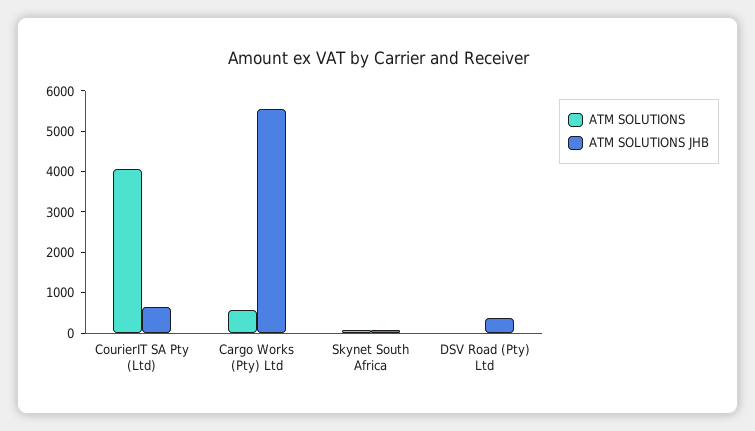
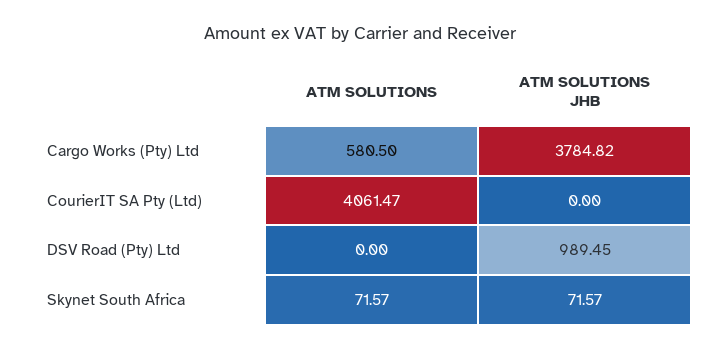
  {
    "ATM SOLUTIONS": {
      "CourierIT SA Pty (Ltd)": 4061.47,
      "Cargo Works (Pty) Ltd": 580.5,
      "Skynet South Africa": 71.57,
      "DSV Road (Pty) Ltd": 0
    },
    "ATM SOLUTIONS JHB": {
-     "CourierIT SA Pty (Ltd)": 600,
+     "CourierIT SA Pty (Ltd)": 0,
-     "Cargo Works (Pty) Ltd": 5600,
+     "Cargo Works (Pty) Ltd": 3784.82,
      "Skynet South Africa": 71.57,
-     "DSV Road (Pty) Ltd": 400
+     "DSV Road (Pty) Ltd": 989.45
    }
  }

